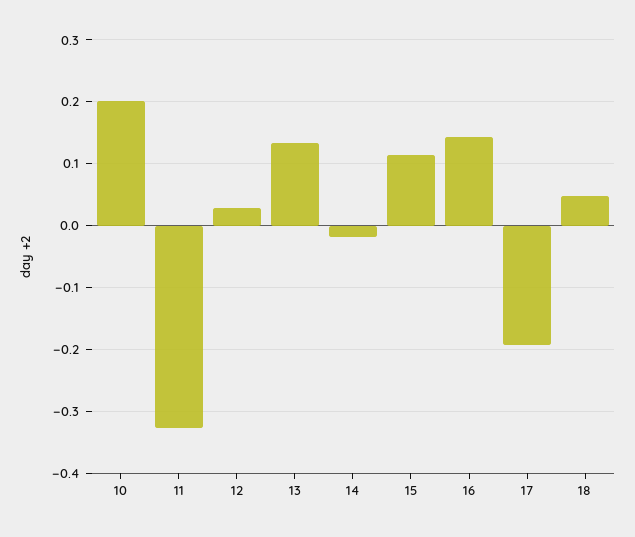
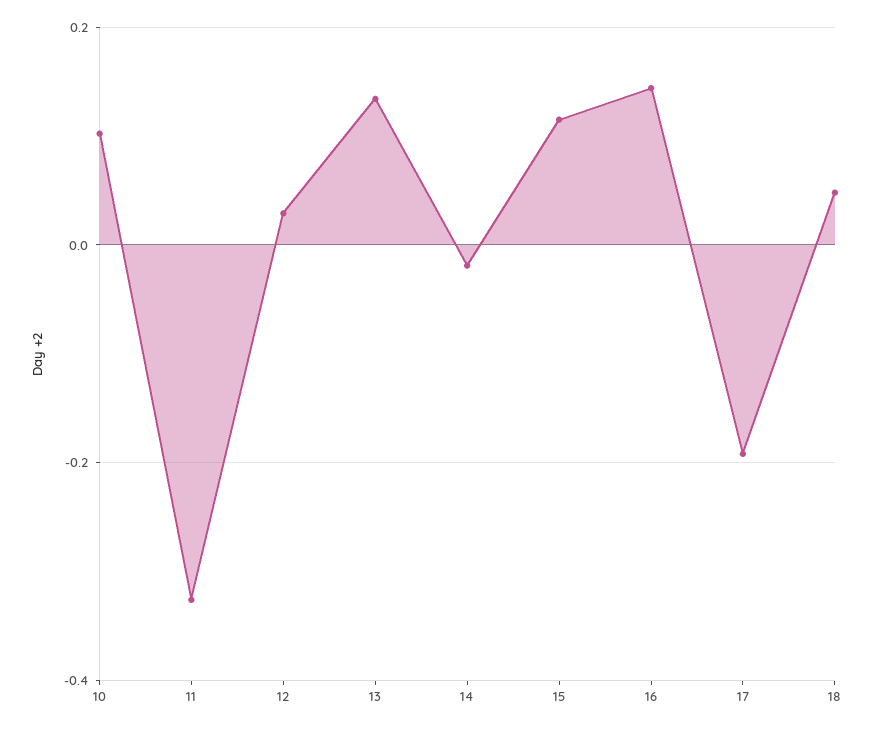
  {
-   "10": 0.2,
+   "10": 0.1,
    "11": -0.33,
    "12": 0.03,
    "13": 0.13,
    "14": -0.02,
    "15": 0.12,
    "16": 0.14,
    "17": -0.19,
    "18": 0.05
  }

